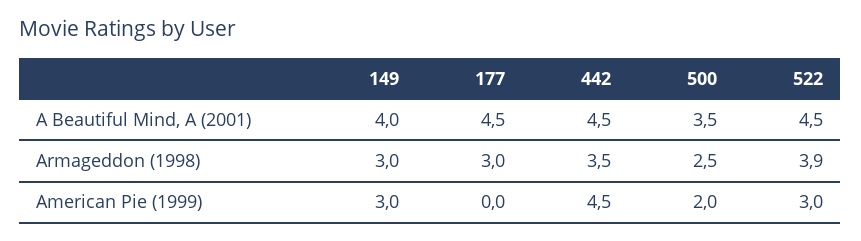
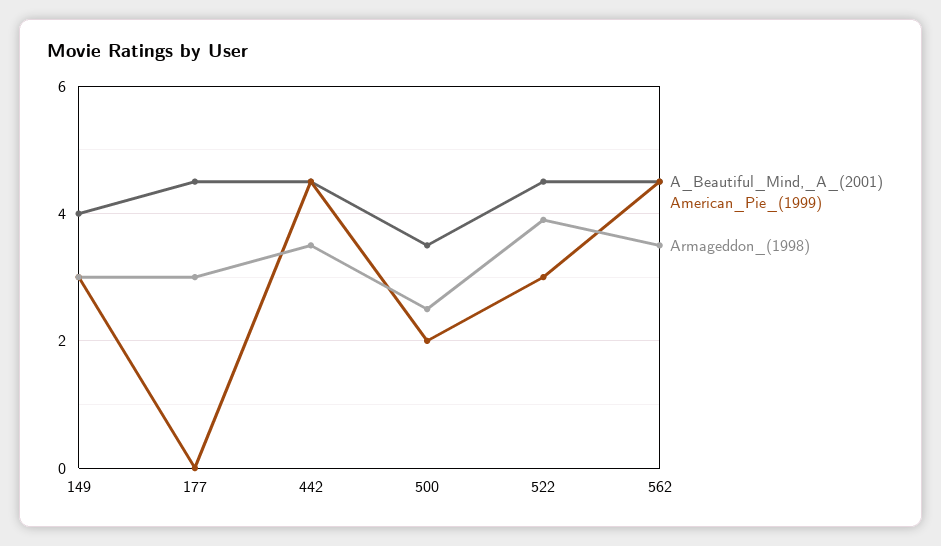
  {
    "A Beautiful Mind, A (2001)": {
      "149": 4,
      "177": 4.5,
      "442": 4.5,
      "500": 3.5,
-     "522": 4.5
+     "522": 4.5,
+     "562": 4.5
    },
    "Armageddon (1998)": {
      "149": 3,
      "177": 3,
      "442": 3.5,
      "500": 2.5,
-     "522": 3.9
+     "522": 3.9,
+     "562": 3.5
    },
    "American Pie (1999)": {
      "149": 3,
      "177": 0,
      "442": 4.5,
      "500": 2,
-     "522": 3
+     "522": 3,
+     "562": 4.5
    }
  }

